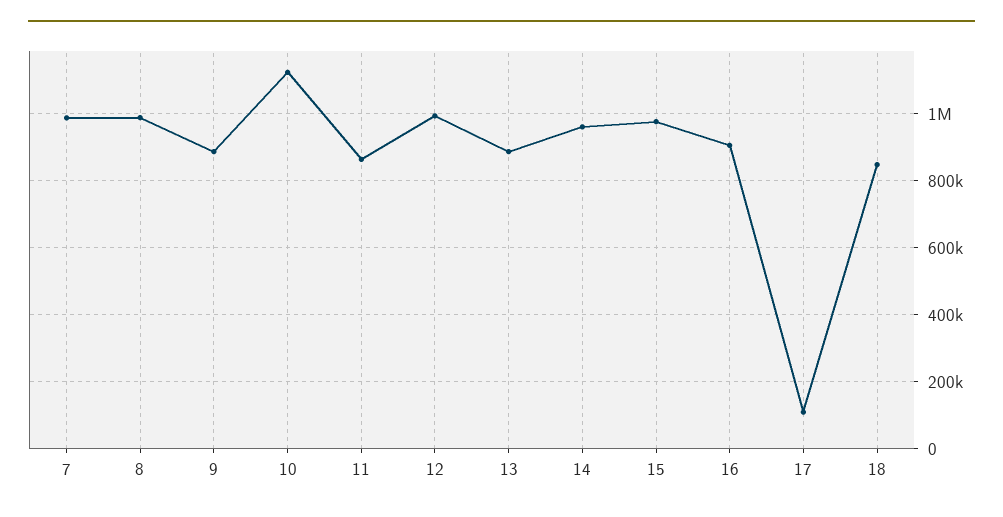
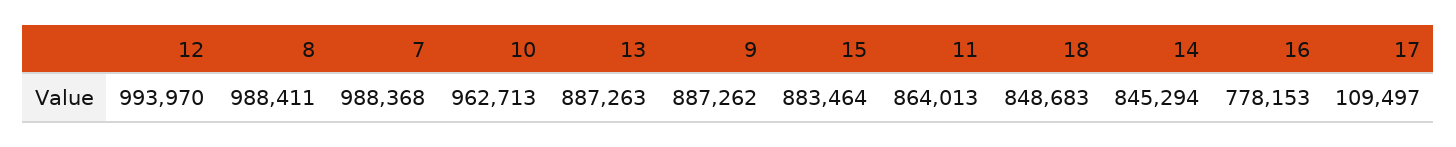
  {
    "7": 988368,
    "8": 988411,
    "9": 887262,
-   "10": 1120000,
+   "10": 962713,
    "11": 864013,
    "12": 993970,
    "13": 887263,
-   "14": 960000,
+   "14": 845294,
-   "15": 980000,
+   "15": 883464,
-   "16": 900000,
+   "16": 778153,
    "17": 109497,
    "18": 848683
  }

